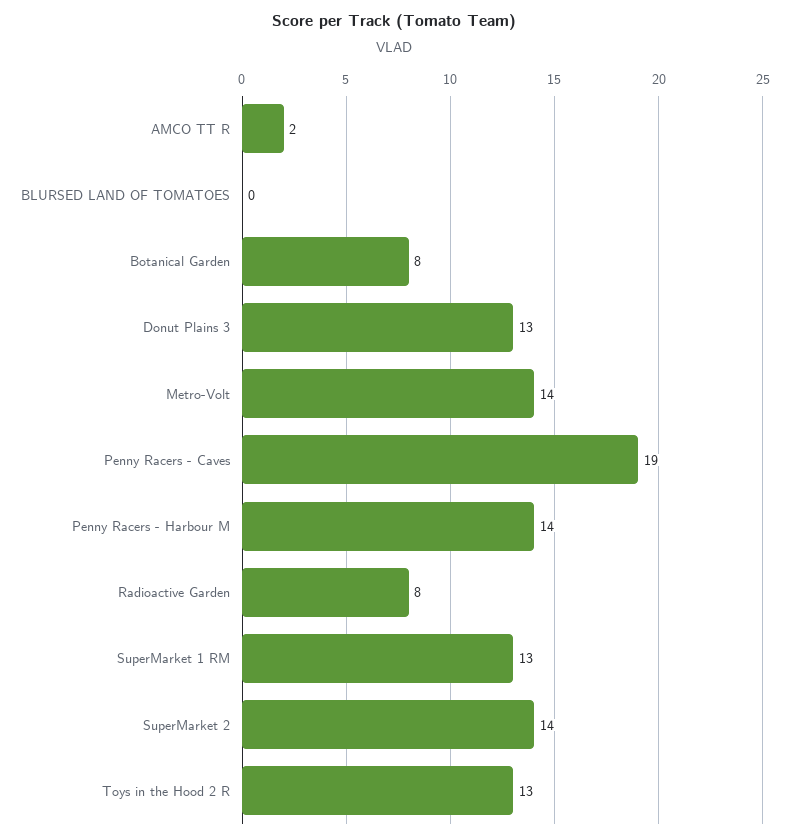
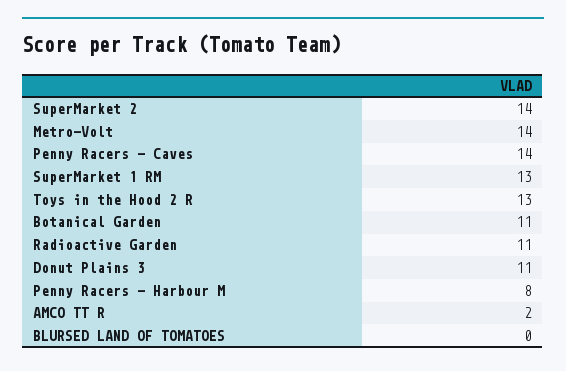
  {
    "AMCO TT R": 2,
    "BLURSED LAND OF TOMATOES": 0,
-   "Botanical Garden": 8,
+   "Botanical Garden": 11,
-   "Donut Plains 3": 13,
+   "Donut Plains 3": 11,
    "Metro-Volt": 14,
-   "Penny Racers - Caves": 19,
+   "Penny Racers - Caves": 14,
-   "Penny Racers - Harbour M": 14,
+   "Penny Racers - Harbour M": 8,
-   "Radioactive Garden": 8,
+   "Radioactive Garden": 11,
    "SuperMarket 1 RM": 13,
    "SuperMarket 2": 14,
    "Toys in the Hood 2 R": 13
  }

